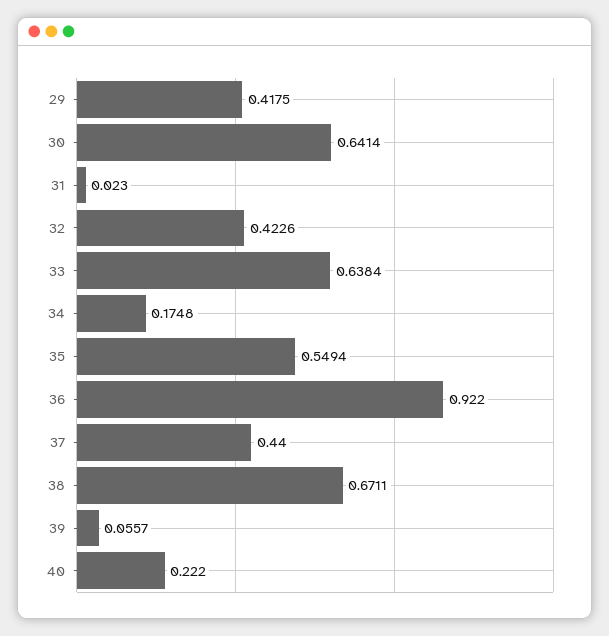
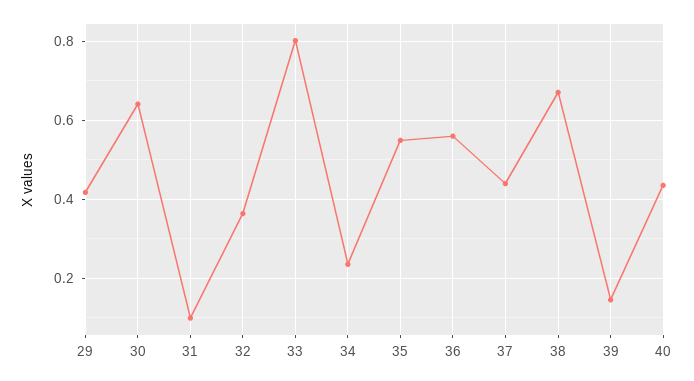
  {
    "29": 0.4175,
    "30": 0.6414,
-   "31": 0.023,
+   "31": 0.1,
-   "32": 0.4226,
+   "32": 0.36,
-   "33": 0.6384,
+   "33": 0.8,
-   "34": 0.1748,
+   "34": 0.24,
    "35": 0.5494,
-   "36": 0.922,
+   "36": 0.56,
    "37": 0.44,
    "38": 0.6711,
-   "39": 0.0557,
+   "39": 0.14,
-   "40": 0.222
+   "40": 0.44
  }

